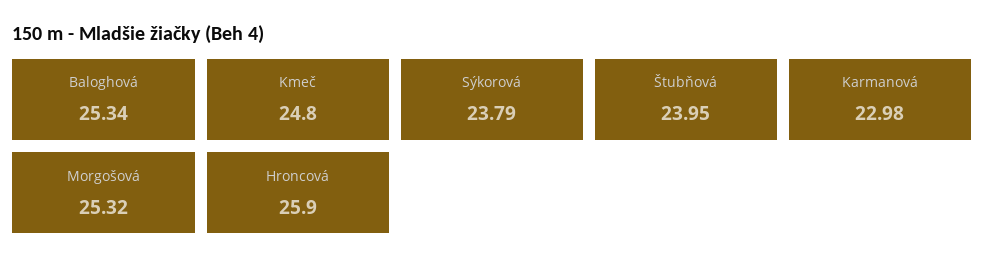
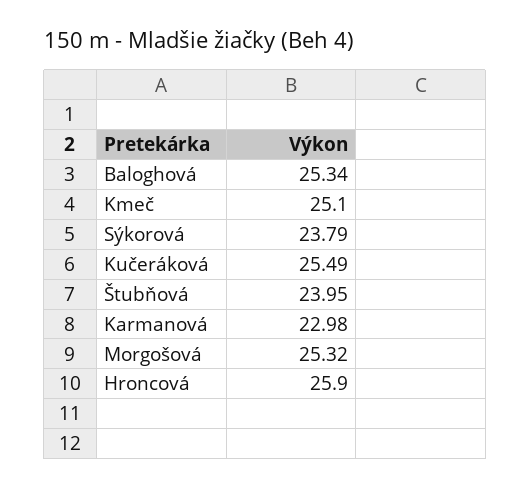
  {
    "Baloghová": 25.34,
-   "Kmeč": 24.8,
+   "Kmeč": 25.1,
    "Sýkorová": 23.79,
    "Štubňová": 23.95,
    "Karmanová": 22.98,
    "Morgošová": 25.32,
-   "Hroncová": 25.9
+   "Hroncová": 25.9,
+   "Kučeráková": 25.49
  }

